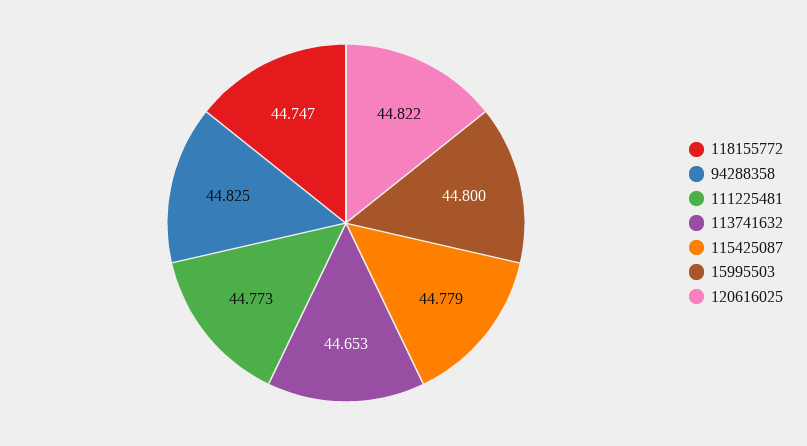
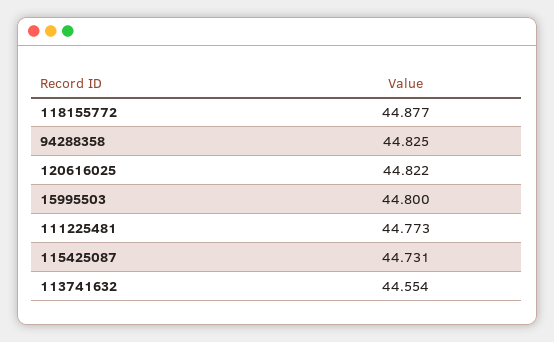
  {
-   "118155772": 44.747,
+   "118155772": 44.877,
    "94288358": 44.825,
    "111225481": 44.773,
-   "113741632": 44.653,
+   "113741632": 44.554,
-   "115425087": 44.779,
+   "115425087": 44.731,
    "15995503": 44.8,
    "120616025": 44.822
  }

